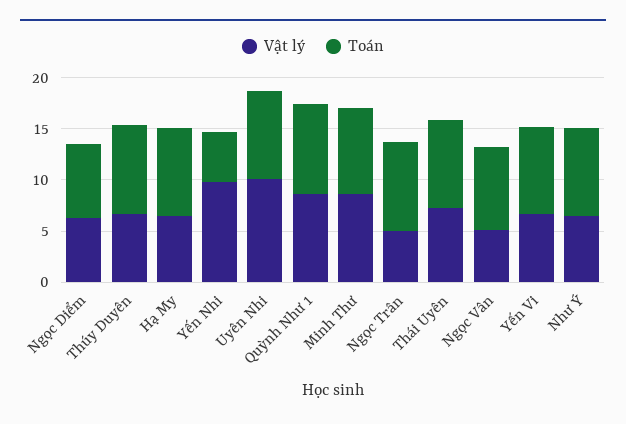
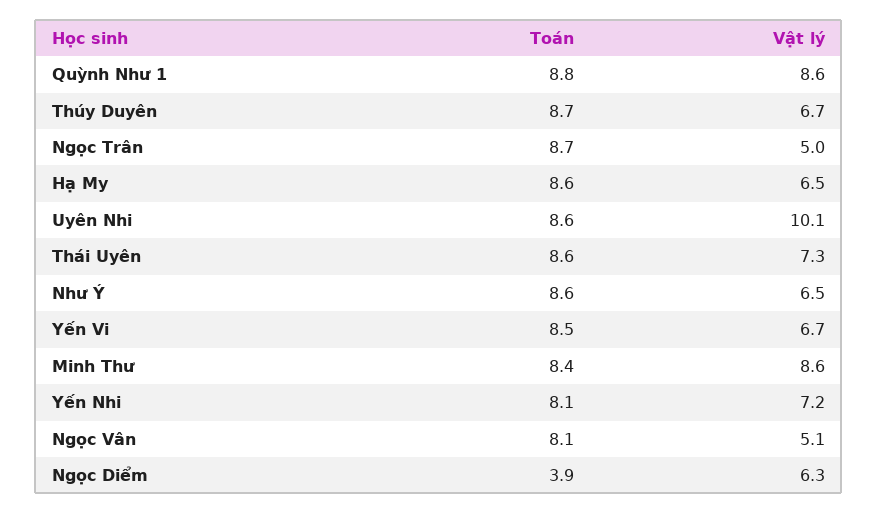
  {
    "Vật lý": {
      "Ngọc Diểm": 6.3,
      "Thúy Duyên": 6.7,
      "Hạ My": 6.5,
-     "Yến Nhi": 10,
+     "Yến Nhi": 7.2,
      "Uyên Nhi": 10.1,
      "Quỳnh Như 1": 8.6,
      "Minh Thư": 8.6,
      "Ngọc Trân": 5,
      "Thái Uyên": 7.3,
      "Ngọc Vân": 5.1,
      "Yến Vi": 6.7,
      "Như Ý": 6.5
    },
    "Toán": {
-     "Ngọc Diểm": 7,
+     "Ngọc Diểm": 3.9,
      "Thúy Duyên": 8.7,
      "Hạ My": 8.6,
-     "Yến Nhi": 5,
+     "Yến Nhi": 8.1,
      "Uyên Nhi": 8.6,
      "Quỳnh Như 1": 8.8,
      "Minh Thư": 8.4,
      "Ngọc Trân": 8.7,
      "Thái Uyên": 8.6,
      "Ngọc Vân": 8.1,
      "Yến Vi": 8.5,
      "Như Ý": 8.6
    }
  }

